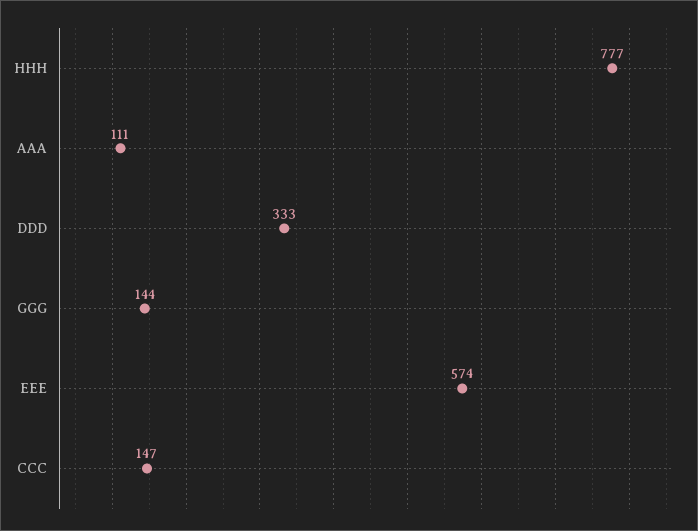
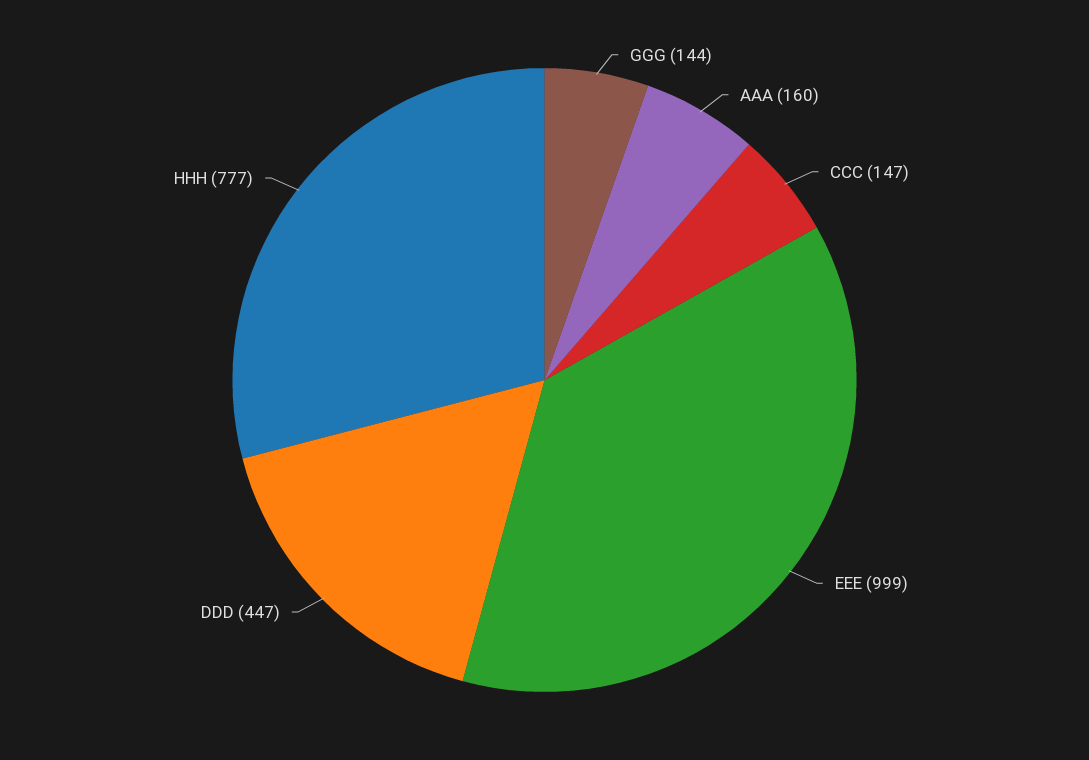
  {
    "HHH": 777,
-   "AAA": 111,
+   "AAA": 160,
-   "DDD": 333,
+   "DDD": 447,
    "GGG": 144,
-   "EEE": 574,
+   "EEE": 999,
    "CCC": 147
  }

